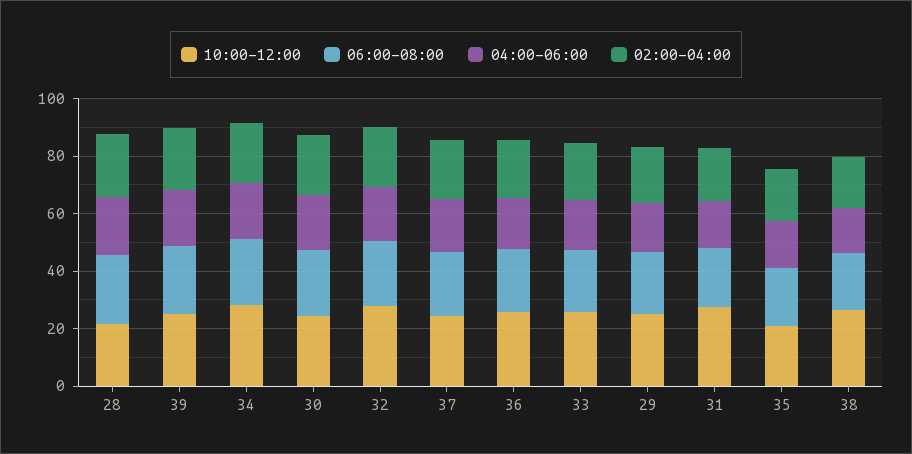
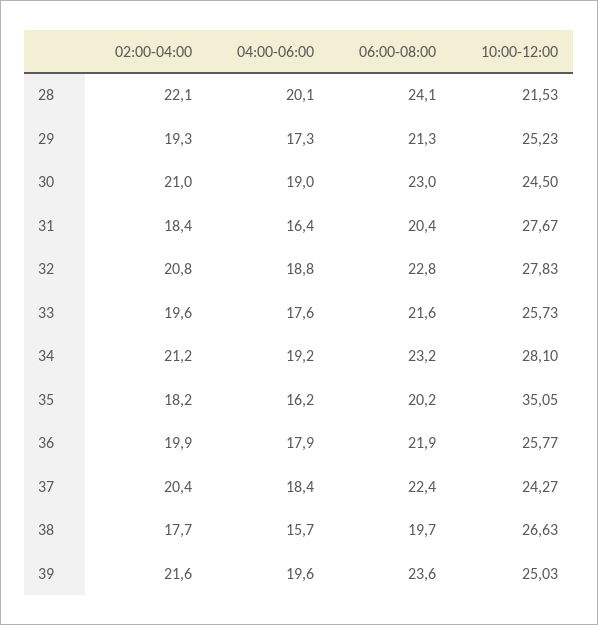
  {
    "10:00-12:00": {
      "28": 21.53,
      "39": 25.03,
      "34": 28.1,
      "30": 24.5,
      "32": 27.83,
      "37": 24.27,
      "36": 25.77,
      "33": 25.73,
      "29": 25.23,
      "31": 27.67,
-     "35": 20,
+     "35": 35.05,
      "38": 26.63
    },
    "06:00-08:00": {
      "28": 24.1,
      "39": 23.6,
      "34": 23.2,
      "30": 23,
      "32": 22.8,
      "37": 22.4,
      "36": 21.9,
      "33": 21.6,
      "29": 21.3,
      "31": 20.4,
      "35": 20.2,
      "38": 19.7
    },
    "04:00-06:00": {
      "28": 20.1,
      "39": 19.6,
      "34": 19.2,
      "30": 19,
      "32": 18.8,
      "37": 18.4,
      "36": 17.9,
      "33": 17.6,
      "29": 17.3,
      "31": 16.4,
      "35": 16.2,
      "38": 15.7
    },
    "02:00-04:00": {
      "28": 22.1,
      "39": 21.6,
      "34": 21.2,
      "30": 21,
      "32": 20.8,
      "37": 20.4,
      "36": 19.9,
      "33": 19.6,
      "29": 19.3,
      "31": 18.4,
      "35": 18.2,
      "38": 17.7
    }
  }

